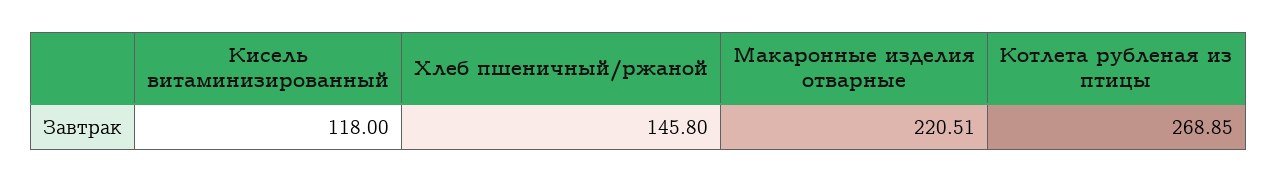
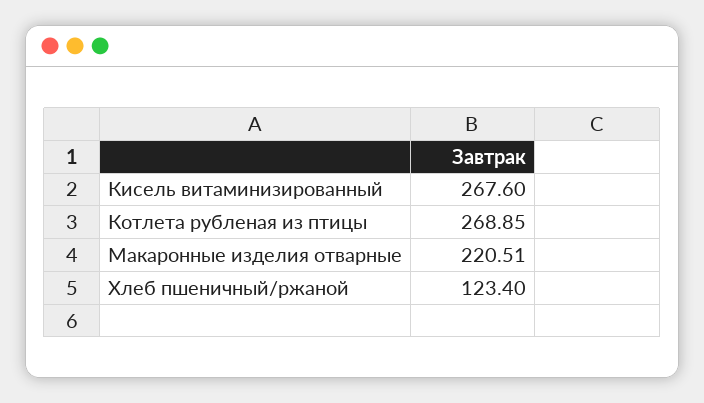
  {
-   "Кисель витаминизированный": 118,
+   "Кисель витаминизированный": 267.6,
-   "Хлеб пшеничный/ржаной": 145.8,
+   "Хлеб пшеничный/ржаной": 123.4,
    "Макаронные изделия отварные": 220.51,
    "Котлета рубленая из птицы": 268.85
  }

